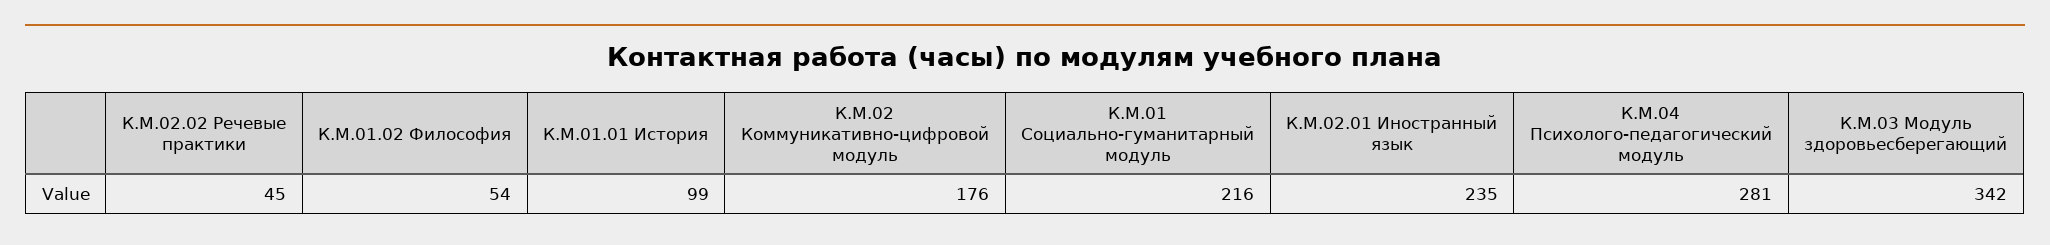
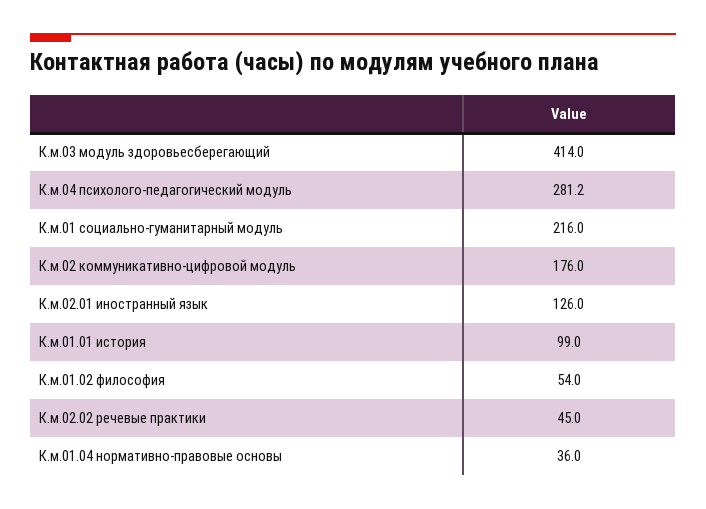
  {
    "К.М.02.02 Речевые практики": 45,
    "К.М.01.02 Философия": 54,
    "К.М.01.01 История": 99,
    "К.М.02 Коммуникативно-цифровой модуль": 176,
    "К.М.01 Социально-гуманитарный модуль": 216,
-   "К.М.02.01 Иностранный язык": 235,
+   "К.М.02.01 Иностранный язык": 126,
    "К.М.04 Психолого-педагогический модуль": 281.2,
-   "К.М.03 Модуль здоровьесберегающий": 342
+   "К.М.03 Модуль здоровьесберегающий": 414,
+   "К.м.01.04 нормативно-правовые основы": 36
  }

